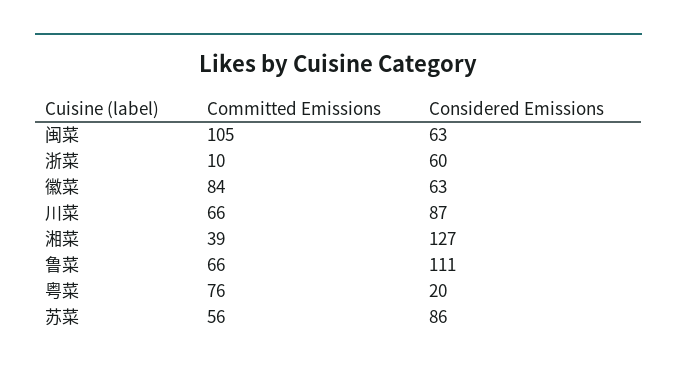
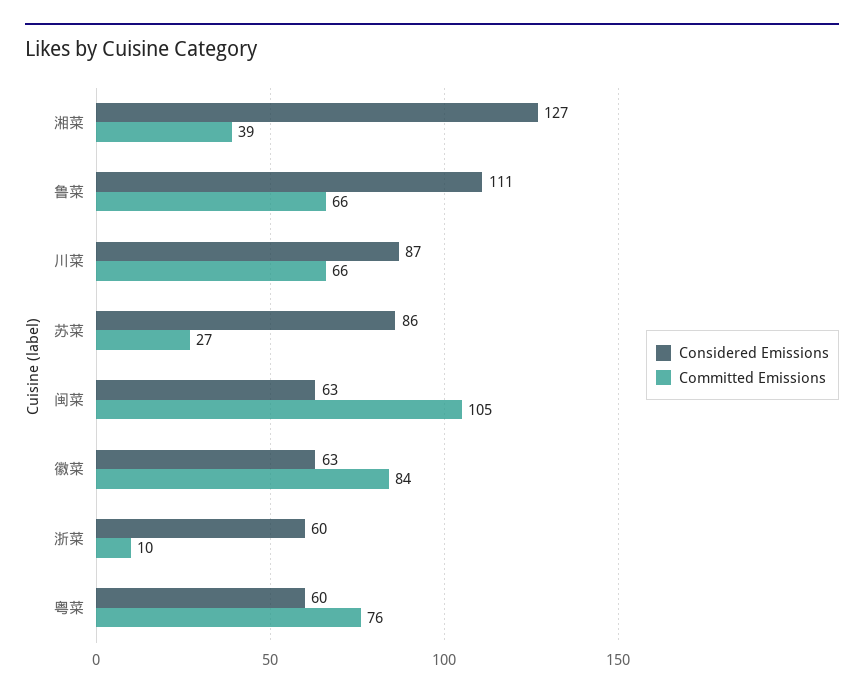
  {
    "Committed Emissions": {
      "闽菜": 105,
      "浙菜": 10,
      "徽菜": 84,
      "川菜": 66,
      "湘菜": 39,
      "鲁菜": 66,
      "粤菜": 76,
-     "苏菜": 56
+     "苏菜": 27
    },
    "Considered Emissions": {
      "闽菜": 63,
      "浙菜": 60,
      "徽菜": 63,
      "川菜": 87,
      "湘菜": 127,
      "鲁菜": 111,
-     "粤菜": 20,
+     "粤菜": 60,
      "苏菜": 86
    }
  }

